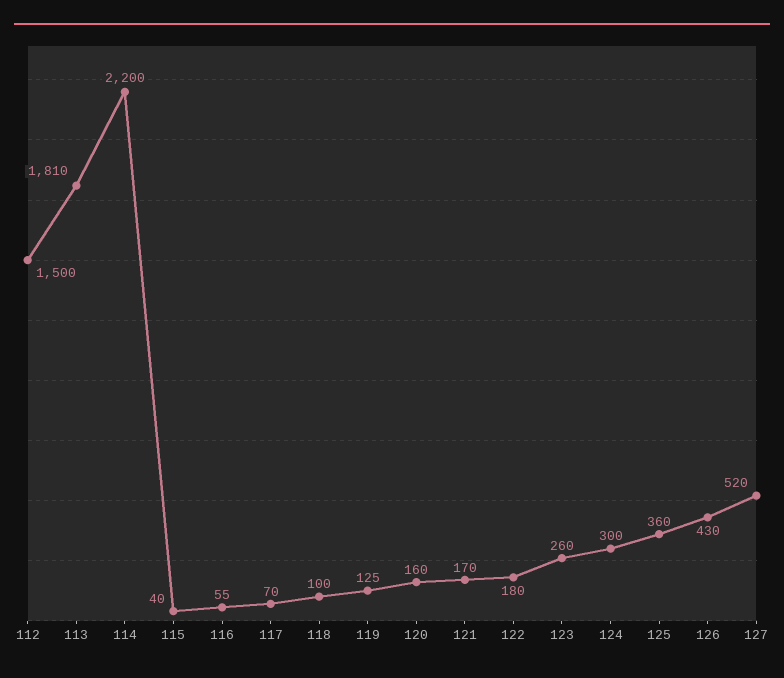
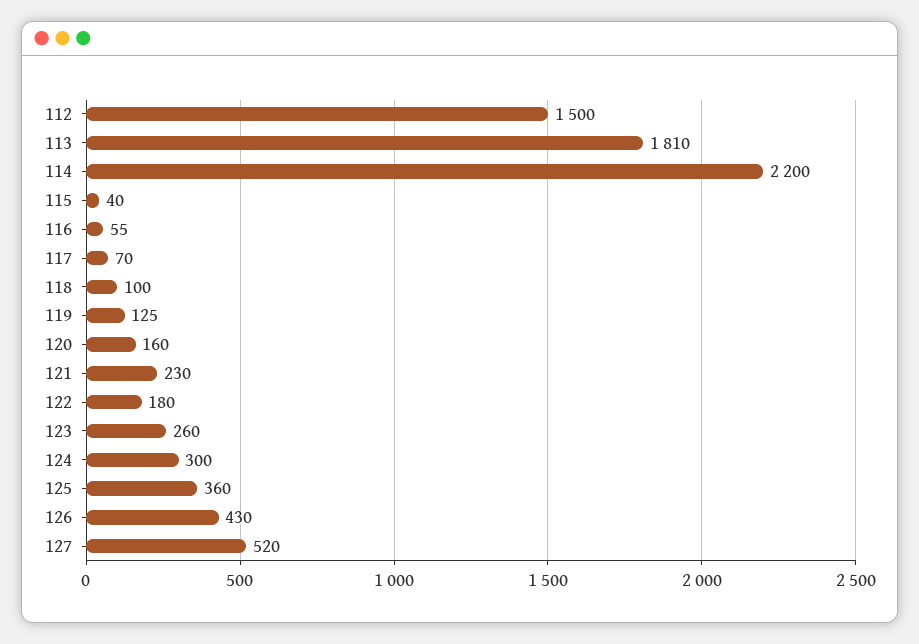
  {
    "112": 1500,
    "113": 1810,
    "114": 2200,
    "115": 40,
    "116": 55,
    "117": 70,
    "118": 100,
    "119": 125,
    "120": 160,
-   "121": 170,
+   "121": 230,
    "122": 180,
    "123": 260,
    "124": 300,
    "125": 360,
    "126": 430,
    "127": 520
  }

